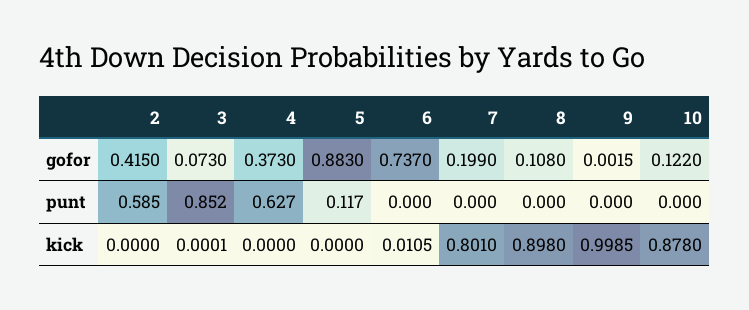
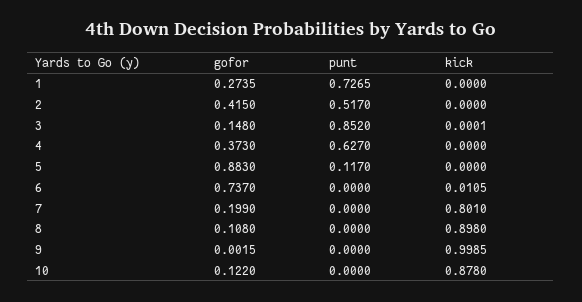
  {
    "2": {
      "gofor": 0.415,
-     "punt": 0.585,
+     "punt": 0.517,
      "kick": 0
    },
    "3": {
-     "gofor": 0.073,
+     "gofor": 0.148,
      "punt": 0.852,
      "kick": 0.0001
    },
    "4": {
      "gofor": 0.373,
      "punt": 0.627,
      "kick": 0
    },
    "5": {
      "gofor": 0.883,
      "punt": 0.117,
      "kick": 0
    },
    "6": {
      "gofor": 0.737,
      "punt": 0,
      "kick": 0.0105
    },
    "7": {
      "gofor": 0.199,
      "punt": 0,
      "kick": 0.801
    },
    "8": {
      "gofor": 0.108,
      "punt": 0,
      "kick": 0.898
    },
    "9": {
      "gofor": 0.0015,
      "punt": 0,
      "kick": 0.9985
    },
    "10": {
      "gofor": 0.122,
      "punt": 0,
      "kick": 0.878
-   }
+   },
+   "1": {
+     "gofor": 0.2735,
+     "punt": 0.7265,
+     "kick": 0
+   }
  }

